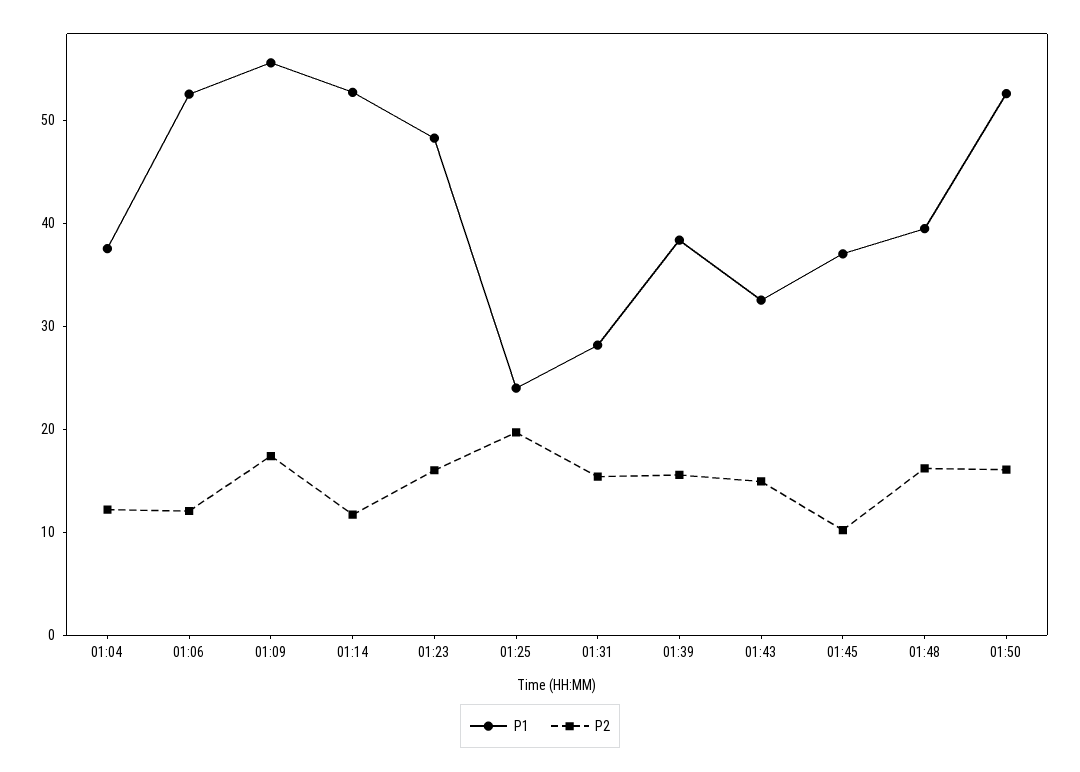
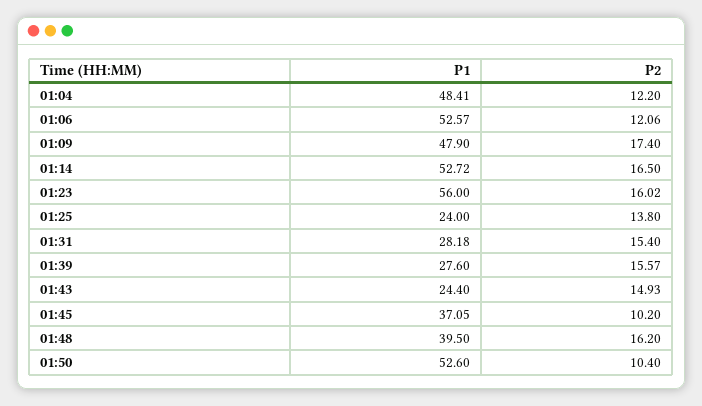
  {
    "P1": {
-     "01:04": 38,
+     "01:04": 48.41,
      "01:06": 52.57,
-     "01:09": 56,
+     "01:09": 47.9,
      "01:14": 52.72,
-     "01:23": 48,
+     "01:23": 56,
      "01:25": 24,
      "01:31": 28.18,
-     "01:39": 38,
+     "01:39": 27.6,
-     "01:43": 32,
+     "01:43": 24.4,
      "01:45": 37.05,
      "01:48": 39.5,
      "01:50": 52.6
    },
    "P2": {
      "01:04": 12.2,
      "01:06": 12.06,
      "01:09": 17.4,
-     "01:14": 12,
+     "01:14": 16.5,
      "01:23": 16.02,
-     "01:25": 20,
+     "01:25": 13.8,
      "01:31": 15.4,
      "01:39": 15.57,
      "01:43": 14.93,
      "01:45": 10.2,
      "01:48": 16.2,
-     "01:50": 16
+     "01:50": 10.4
    }
  }

